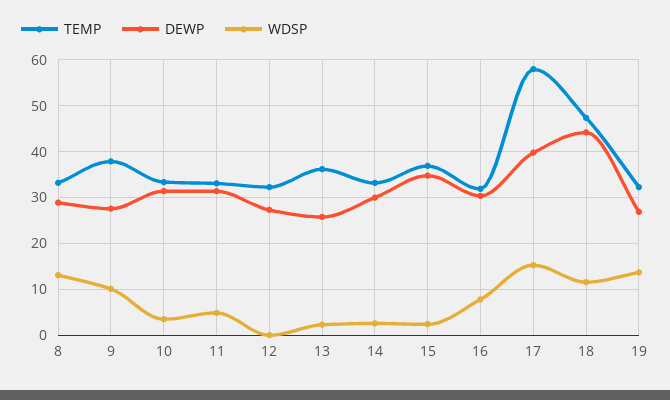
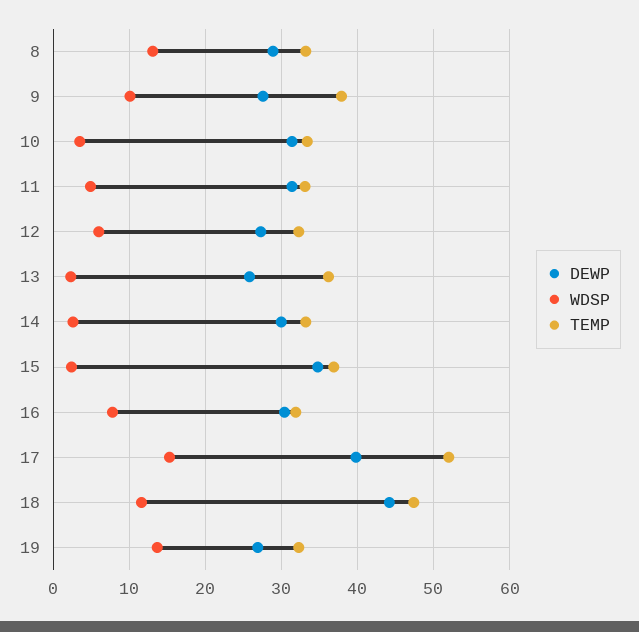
  {
    "TEMP": {
      "8": 33,
      "9": 38,
      "10": 33,
      "11": 33,
      "12": 32,
      "13": 36,
      "14": 33,
      "15": 37,
      "16": 32,
-     "17": 58,
+     "17": 52,
      "18": 47,
      "19": 32
    },
    "DEWP": {
      "8": 29,
      "9": 28,
      "10": 31,
      "11": 31,
      "12": 27,
      "13": 26,
      "14": 30,
      "15": 35,
      "16": 30,
      "17": 40,
      "18": 44,
      "19": 27
    },
    "WDSP": {
      "8": 13,
      "9": 10,
      "10": 4,
      "11": 5,
-     "12": 0,
+     "12": 6,
      "13": 2,
      "14": 3,
      "15": 2,
      "16": 8,
      "17": 15,
      "18": 12,
      "19": 14
    }
  }

